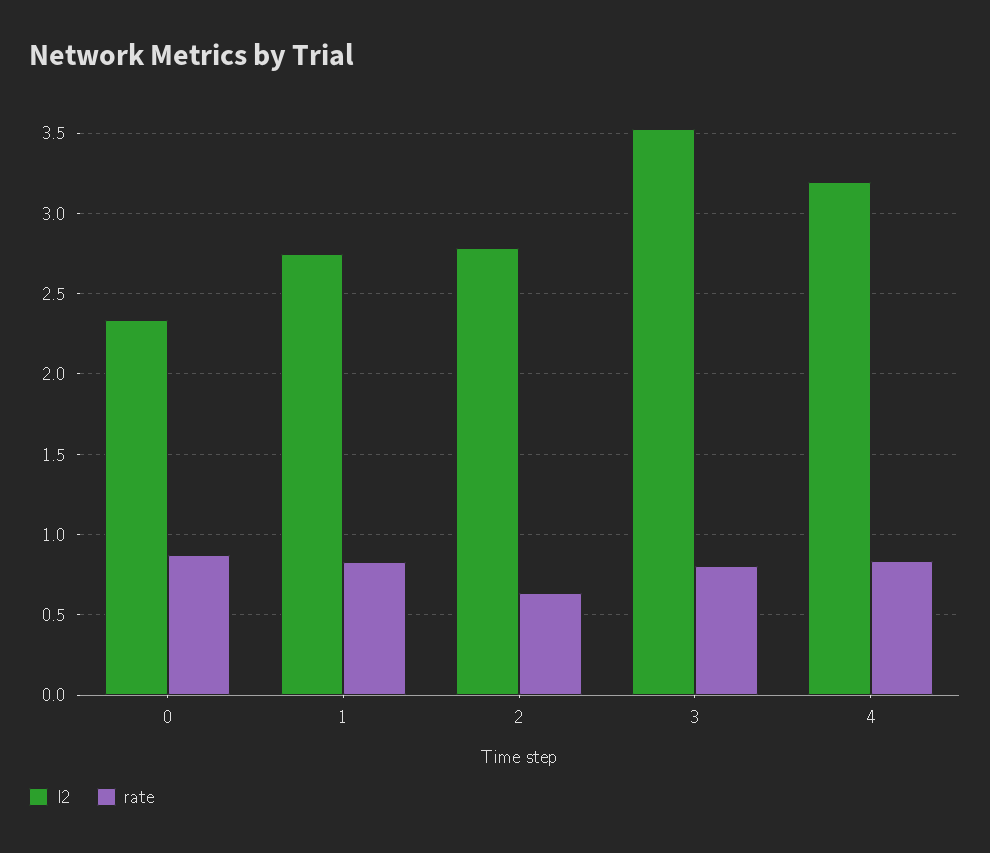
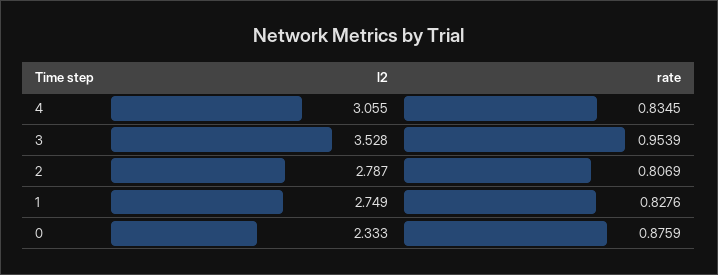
  {
    "l2": {
      "0": 2.333,
      "1": 2.749,
      "2": 2.787,
      "3": 3.528,
-     "4": 3.2
+     "4": 3.055
    },
    "rate": {
      "0": 0.8759,
      "1": 0.8276,
-     "2": 0.65,
+     "2": 0.8069,
-     "3": 0.8,
+     "3": 0.9539,
      "4": 0.8345
    }
  }

